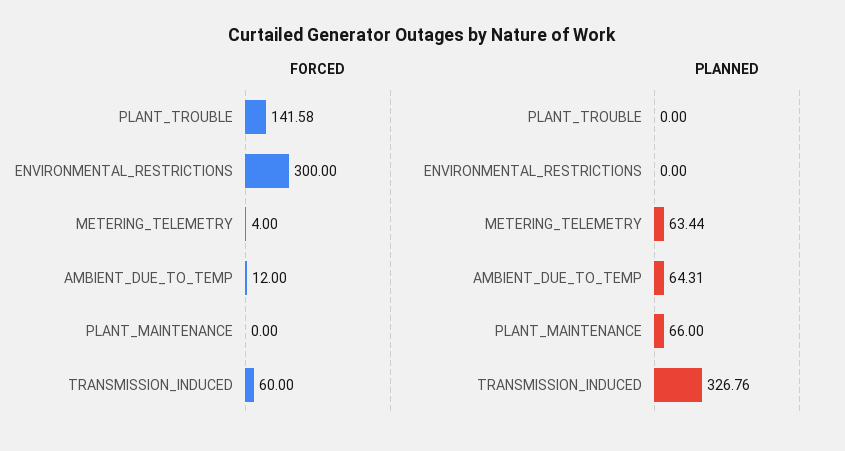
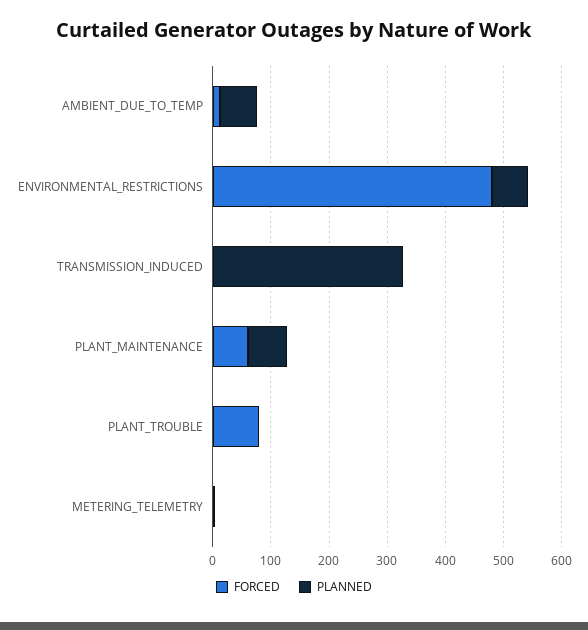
  {
    "FORCED": {
-     "PLANT_TROUBLE": 141.58,
+     "PLANT_TROUBLE": 80,
-     "ENVIRONMENTAL_RESTRICTIONS": 300,
+     "ENVIRONMENTAL_RESTRICTIONS": 480,
      "METERING_TELEMETRY": 4,
      "AMBIENT_DUE_TO_TEMP": 12,
-     "PLANT_MAINTENANCE": 0,
+     "PLANT_MAINTENANCE": 60,
-     "TRANSMISSION_INDUCED": 60
+     "TRANSMISSION_INDUCED": 0
    },
    "PLANNED": {
      "PLANT_TROUBLE": 0,
-     "ENVIRONMENTAL_RESTRICTIONS": 0,
+     "ENVIRONMENTAL_RESTRICTIONS": 60,
-     "METERING_TELEMETRY": 63.44,
+     "METERING_TELEMETRY": 0,
      "AMBIENT_DUE_TO_TEMP": 64.31,
      "PLANT_MAINTENANCE": 66,
      "TRANSMISSION_INDUCED": 326.76
    }
  }

